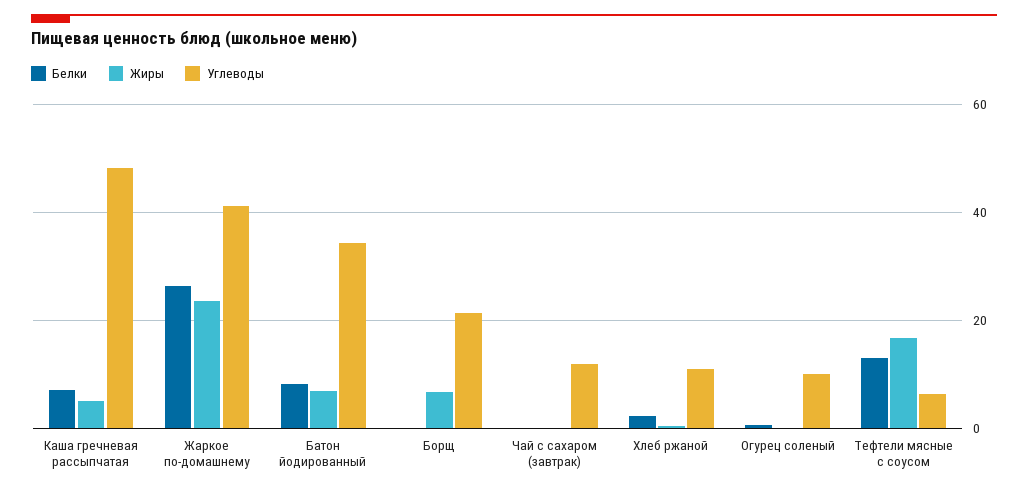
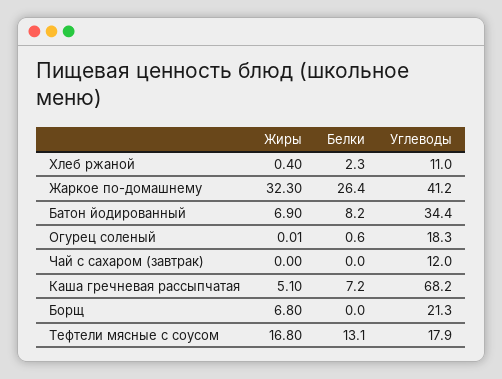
  {
    "Белки": {
      "Каша гречневая рассыпчатая": 7.2,
      "Жаркое по-домашнему": 26.4,
      "Батон йодированный": 8.2,
      "Борщ": 0,
      "Чай с сахаром (завтрак)": 0,
      "Хлеб ржаной": 2.3,
      "Огурец соленый": 0.6,
      "Тефтели мясные с соусом": 13.1
    },
    "Жиры": {
      "Каша гречневая рассыпчатая": 5.1,
-     "Жаркое по-домашнему": 24,
+     "Жаркое по-домашнему": 32.3,
      "Батон йодированный": 6.9,
      "Борщ": 6.8,
      "Чай с сахаром (завтрак)": 0,
      "Хлеб ржаной": 0.4,
      "Огурец соленый": 0.01,
      "Тефтели мясные с соусом": 16.8
    },
    "Углеводы": {
-     "Каша гречневая рассыпчатая": 48,
+     "Каша гречневая рассыпчатая": 68.2,
      "Жаркое по-домашнему": 41.2,
      "Батон йодированный": 34.4,
      "Борщ": 21.3,
      "Чай с сахаром (завтрак)": 12,
      "Хлеб ржаной": 11,
-     "Огурец соленый": 10,
+     "Огурец соленый": 18.3,
-     "Тефтели мясные с соусом": 6
+     "Тефтели мясные с соусом": 17.9
    }
  }

